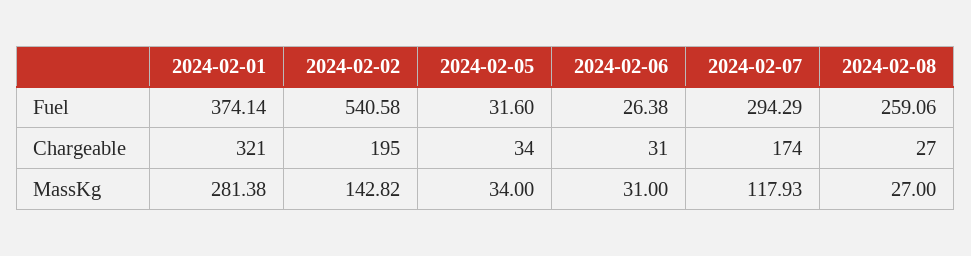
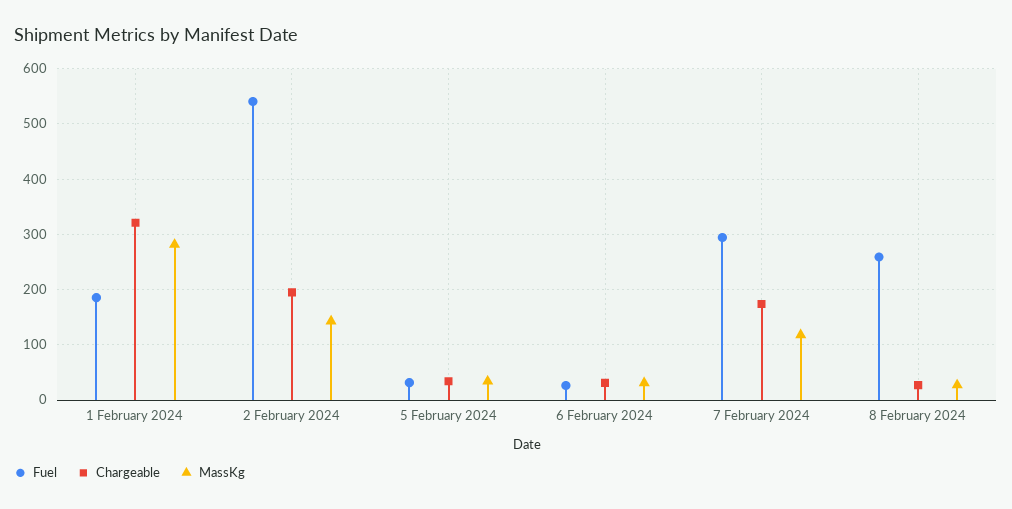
  {
    "Fuel": {
-     "2024-02-01": 374.14,
+     "2024-02-01": 180,
      "2024-02-02": 540.58,
      "2024-02-05": 31.6,
      "2024-02-06": 26.38,
      "2024-02-07": 294.29,
      "2024-02-08": 259.06
    },
    "Chargeable": {
      "2024-02-01": 321,
      "2024-02-02": 195,
      "2024-02-05": 34,
      "2024-02-06": 31,
      "2024-02-07": 174,
      "2024-02-08": 27
    },
    "MassKg": {
      "2024-02-01": 281.38,
      "2024-02-02": 142.82,
      "2024-02-05": 34,
      "2024-02-06": 31,
      "2024-02-07": 117.93,
      "2024-02-08": 27
    }
  }

